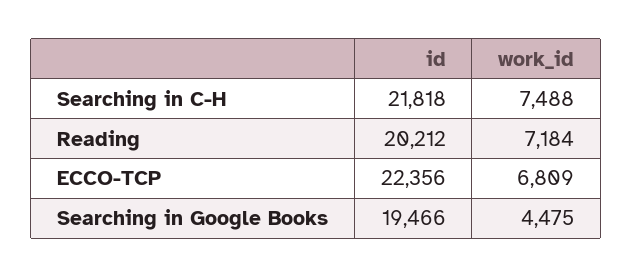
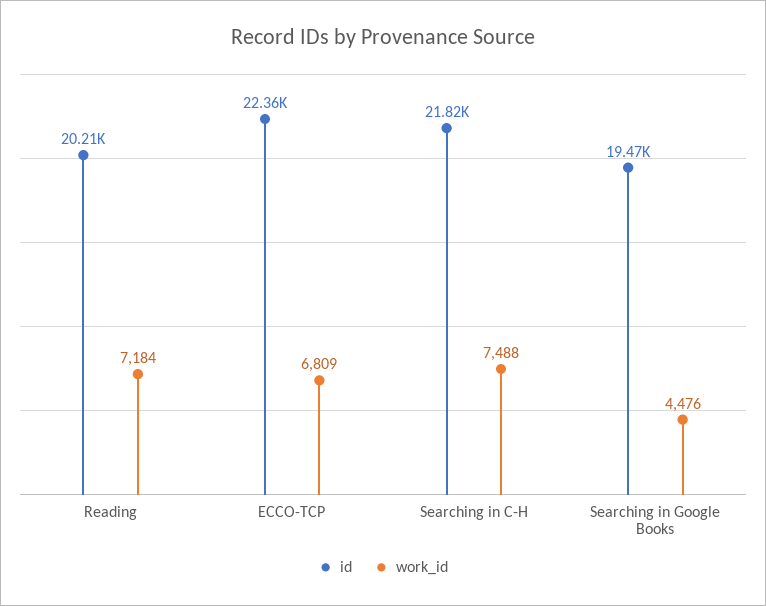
  {
    "id": {
      "Searching in C-H": 21818,
      "Reading": 20212,
      "ECCO-TCP": 22356,
      "Searching in Google Books": 19466
    },
    "work_id": {
      "Searching in C-H": 7488,
      "Reading": 7184,
      "ECCO-TCP": 6809,
-     "Searching in Google Books": 4475
+     "Searching in Google Books": 4476
    }
  }

